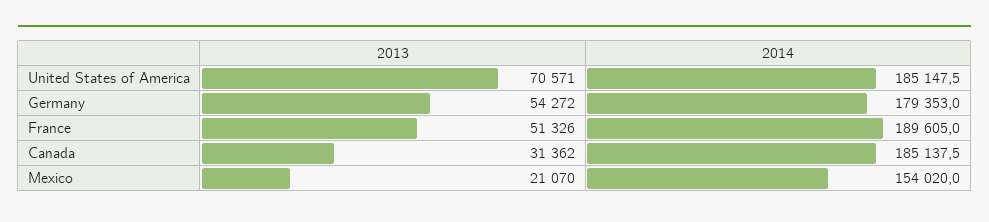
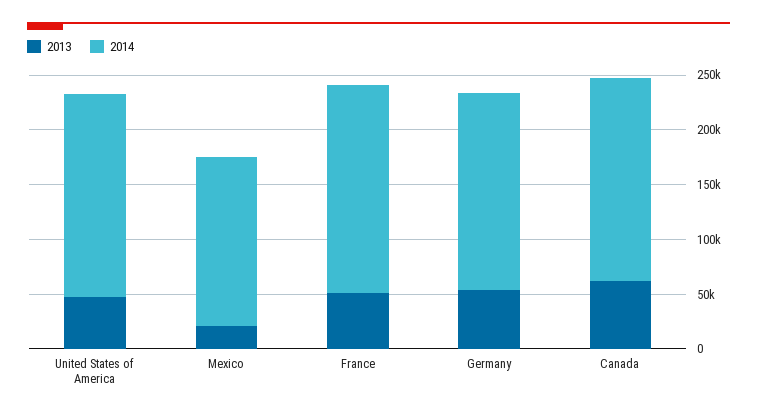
  {
    "2013": {
-     "United States of America": 70571,
+     "United States of America": 50000,
      "Germany": 54272,
      "France": 51326,
-     "Canada": 31362,
+     "Canada": 60000,
      "Mexico": 21070
    },
    "2014": {
      "United States of America": 185147.5,
      "Germany": 179353,
      "France": 189605,
      "Canada": 185137.5,
      "Mexico": 154020
    }
  }

